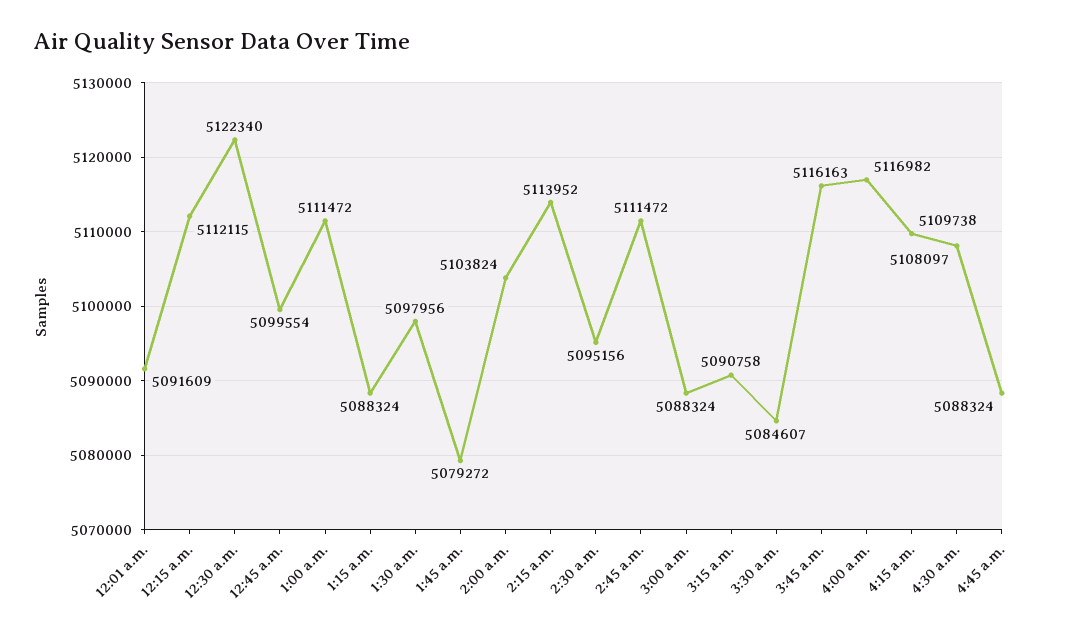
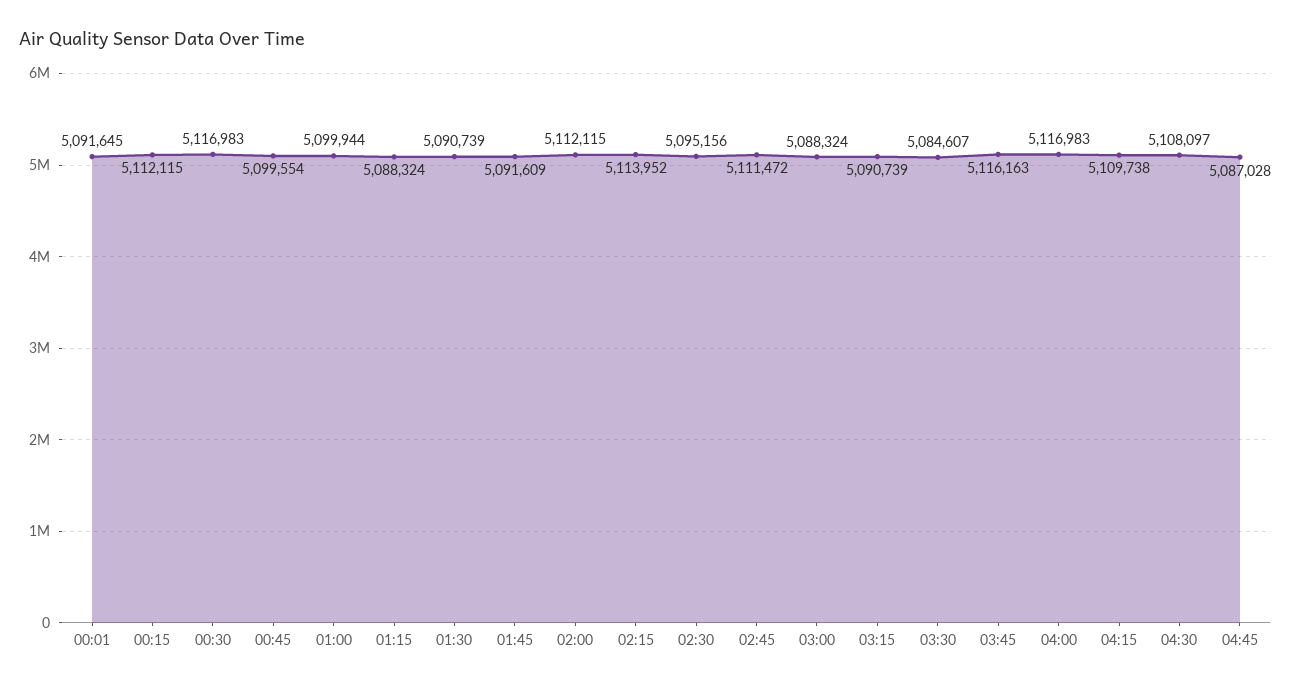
  {
-   "12:01 a.m.": 5091609,
+   "12:01 a.m.": 5091645,
    "12:15 a.m.": 5112115,
-   "12:30 a.m.": 5122340,
+   "12:30 a.m.": 5116983,
    "12:45 a.m.": 5099554,
-   "1:00 a.m.": 5111472,
+   "1:00 a.m.": 5099944,
    "1:15 a.m.": 5088324,
-   "1:30 a.m.": 5097956,
+   "1:30 a.m.": 5090739,
-   "1:45 a.m.": 5079272,
+   "1:45 a.m.": 5091609,
-   "2:00 a.m.": 5103824,
+   "2:00 a.m.": 5112115,
    "2:15 a.m.": 5113952,
    "2:30 a.m.": 5095156,
    "2:45 a.m.": 5111472,
    "3:00 a.m.": 5088324,
-   "3:15 a.m.": 5090758,
+   "3:15 a.m.": 5090739,
    "3:30 a.m.": 5084607,
    "3:45 a.m.": 5116163,
-   "4:00 a.m.": 5116982,
+   "4:00 a.m.": 5116983,
    "4:15 a.m.": 5109738,
    "4:30 a.m.": 5108097,
-   "4:45 a.m.": 5088324
+   "4:45 a.m.": 5087028
  }

